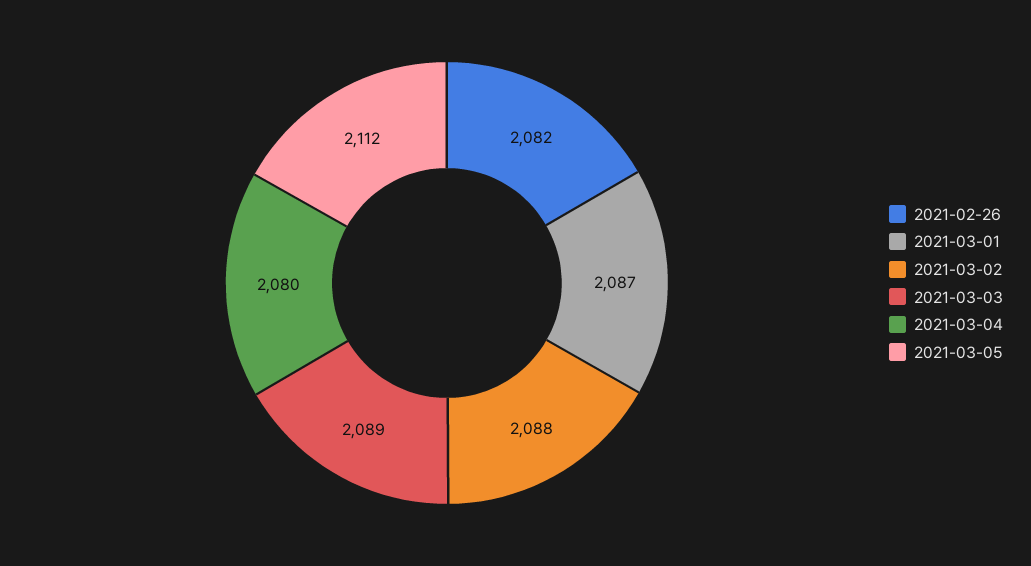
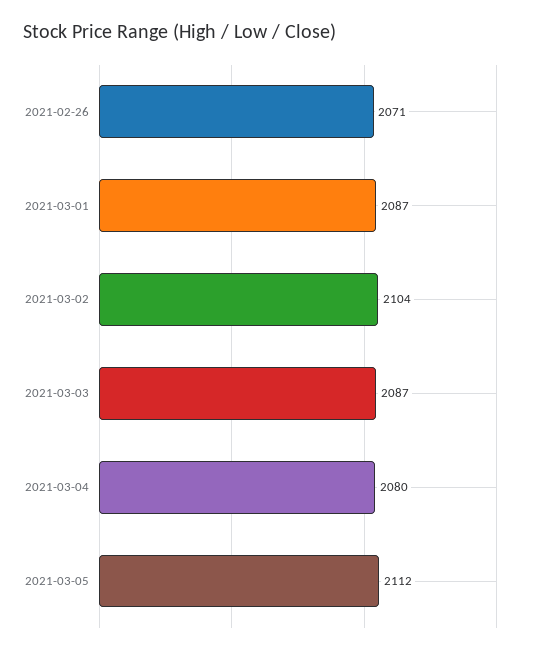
  {
-   "2021-02-26": 2082,
+   "2021-02-26": 2071,
    "2021-03-01": 2087,
-   "2021-03-02": 2088,
+   "2021-03-02": 2104,
-   "2021-03-03": 2089,
+   "2021-03-03": 2087,
    "2021-03-04": 2080,
    "2021-03-05": 2112
  }

